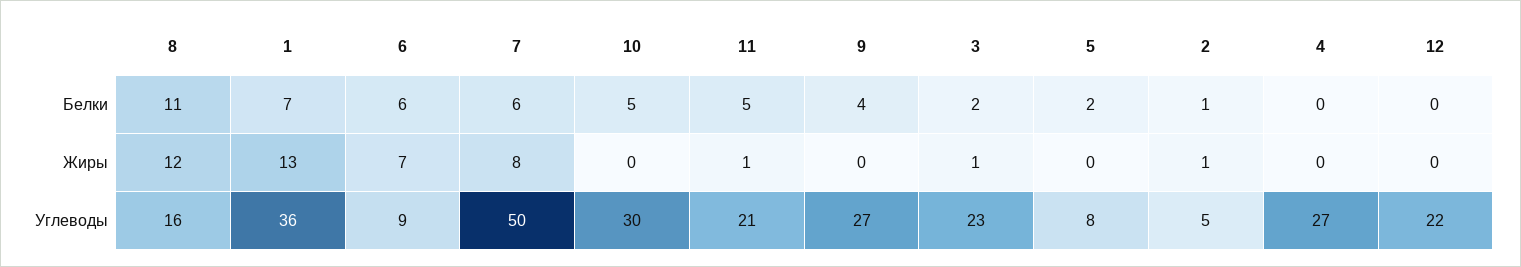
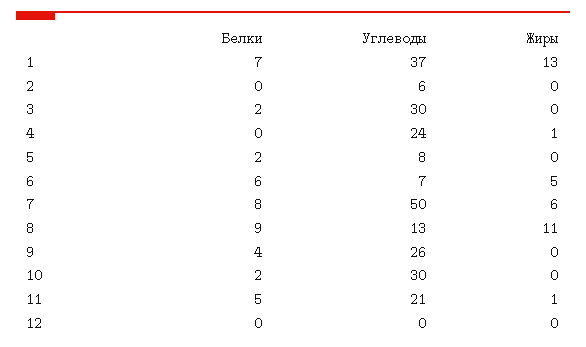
  {
    "8": {
-     "Белки": 11,
+     "Белки": 9,
-     "Жиры": 12,
+     "Жиры": 11,
-     "Углеводы": 16
+     "Углеводы": 13
    },
    "1": {
      "Белки": 7,
      "Жиры": 13,
-     "Углеводы": 36
+     "Углеводы": 37
    },
    "6": {
      "Белки": 6,
-     "Жиры": 7,
+     "Жиры": 5,
-     "Углеводы": 9
+     "Углеводы": 7
    },
    "7": {
-     "Белки": 6,
+     "Белки": 8,
-     "Жиры": 8,
+     "Жиры": 6,
      "Углеводы": 50
    },
    "10": {
-     "Белки": 5,
+     "Белки": 2,
      "Жиры": 0,
      "Углеводы": 30
    },
    "11": {
      "Белки": 5,
      "Жиры": 1,
      "Углеводы": 21
    },
    "9": {
      "Белки": 4,
      "Жиры": 0,
-     "Углеводы": 27
+     "Углеводы": 26
    },
    "3": {
      "Белки": 2,
-     "Жиры": 1,
+     "Жиры": 0,
-     "Углеводы": 23
+     "Углеводы": 30
    },
    "5": {
      "Белки": 2,
      "Жиры": 0,
      "Углеводы": 8
    },
    "2": {
-     "Белки": 1,
+     "Белки": 0,
-     "Жиры": 1,
+     "Жиры": 0,
-     "Углеводы": 5
+     "Углеводы": 6
    },
    "4": {
      "Белки": 0,
-     "Жиры": 0,
+     "Жиры": 1,
-     "Углеводы": 27
+     "Углеводы": 24
    },
    "12": {
      "Белки": 0,
      "Жиры": 0,
-     "Углеводы": 22
+     "Углеводы": 0
    }
  }

